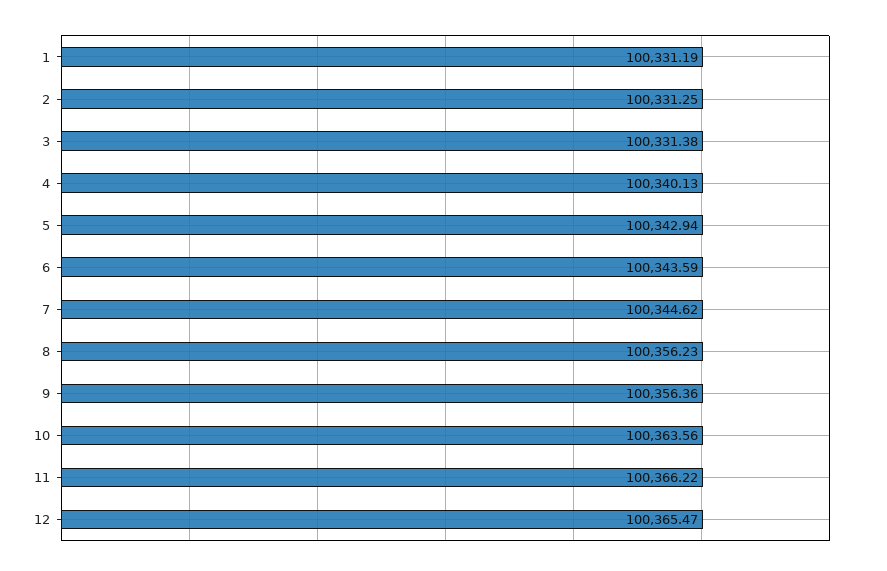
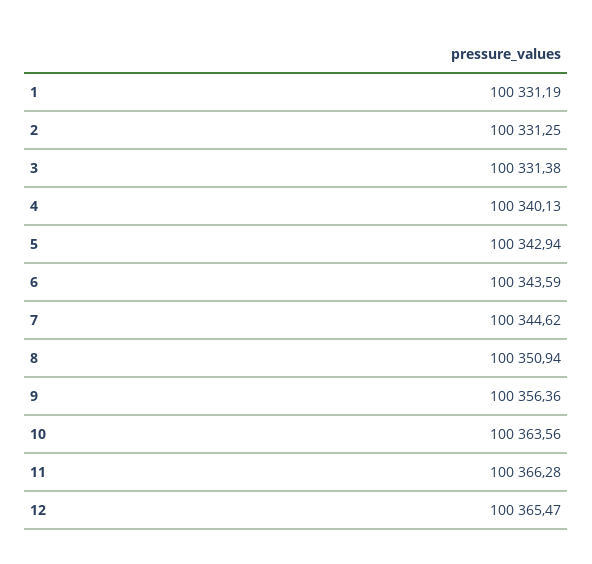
  {
    "1": 100331.19,
    "2": 100331.25,
    "3": 100331.38,
    "4": 100340.13,
    "5": 100342.94,
    "6": 100343.59,
    "7": 100344.62,
-   "8": 100356.23,
+   "8": 100350.94,
    "9": 100356.36,
    "10": 100363.56,
-   "11": 100366.22,
+   "11": 100366.28,
    "12": 100365.47
  }

